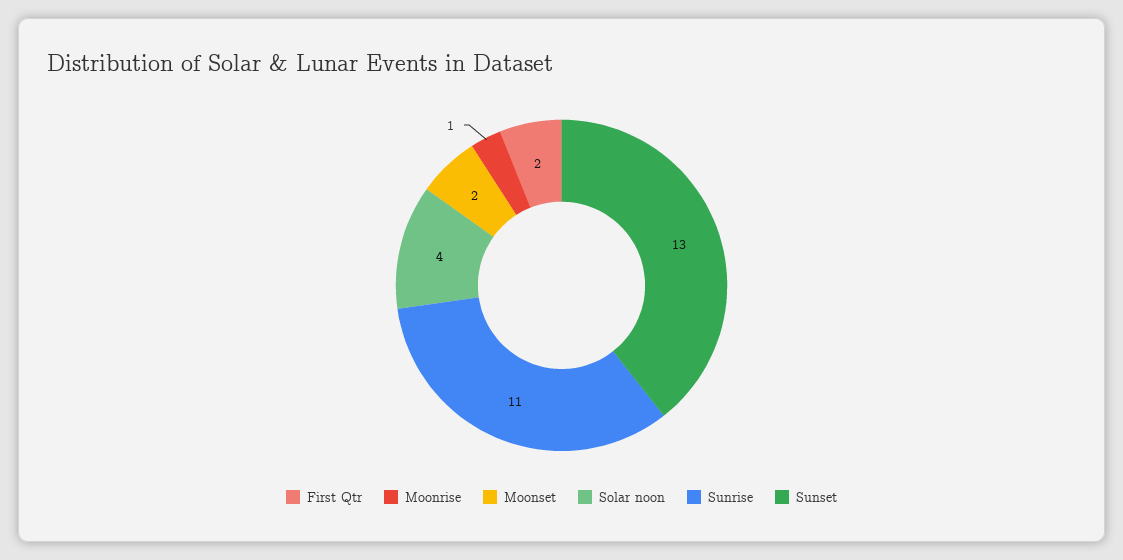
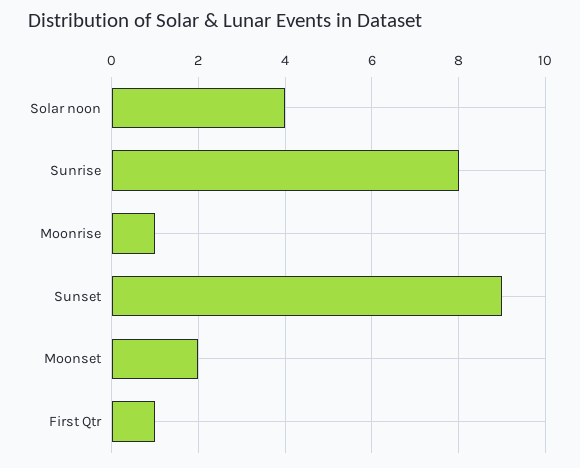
  {
-   "First Qtr": 2,
+   "First Qtr": 1,
    "Moonrise": 1,
    "Moonset": 2,
    "Solar noon": 4,
-   "Sunrise": 11,
+   "Sunrise": 8,
-   "Sunset": 13
+   "Sunset": 9
  }

